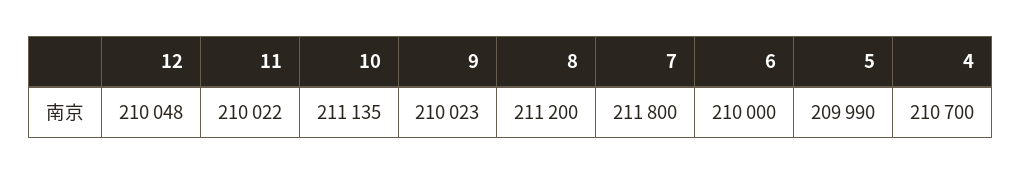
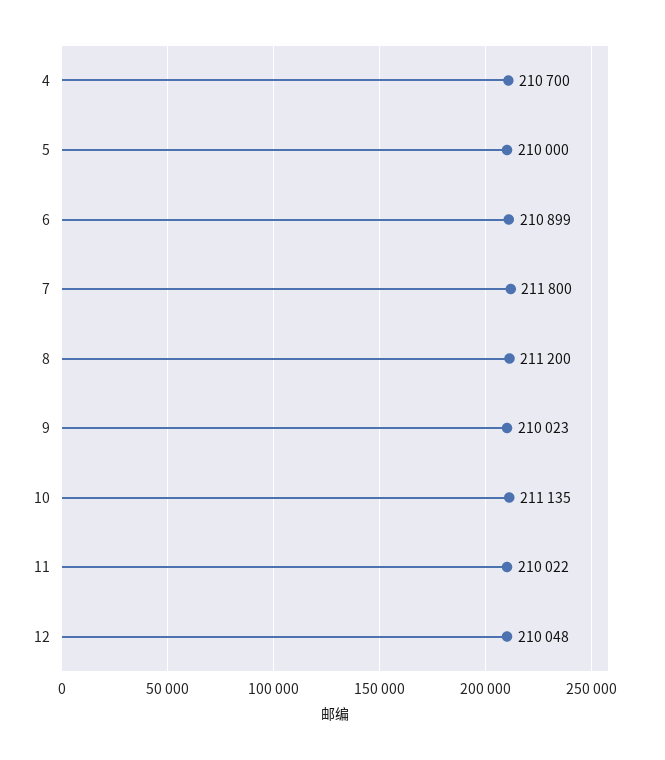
  {
    "12": 210048,
    "11": 210022,
    "10": 211135,
    "9": 210023,
    "8": 211200,
    "7": 211800,
-   "6": 210000,
+   "6": 210899,
-   "5": 209990,
+   "5": 210000,
    "4": 210700
  }

